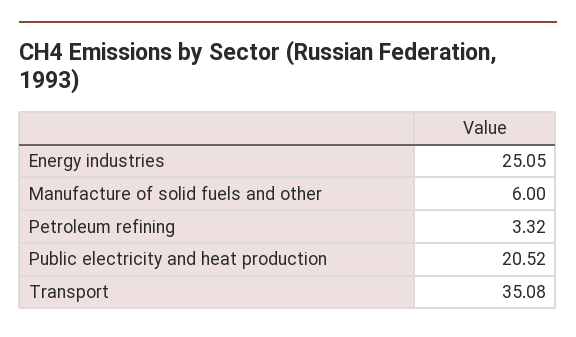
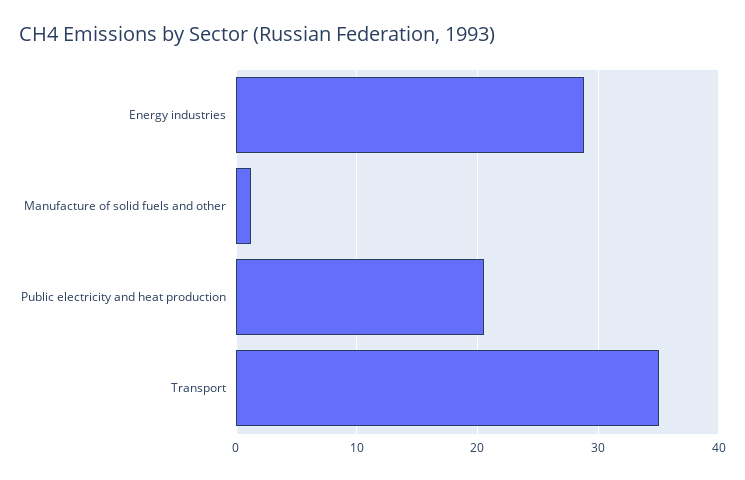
  {
-   "Energy industries": 25.05,
+   "Energy industries": 29,
-   "Manufacture of solid fuels and other": 6,
+   "Manufacture of solid fuels and other": 1,
-   "Petroleum refining": 3.32,
    "Public electricity and heat production": 20.52,
    "Transport": 35.08
  }

